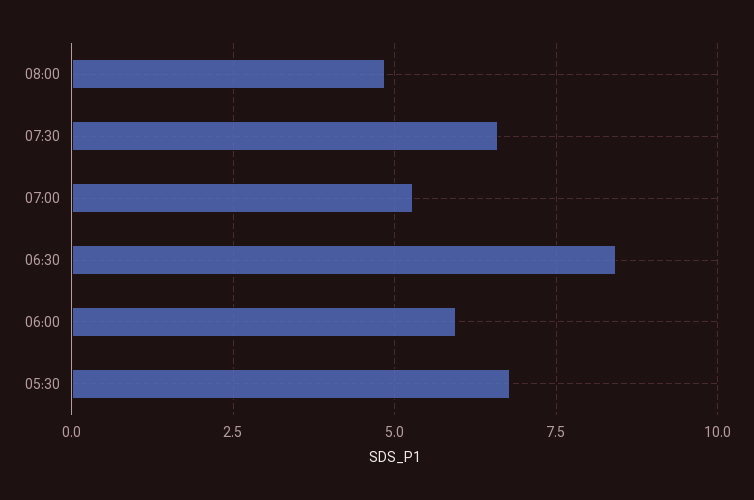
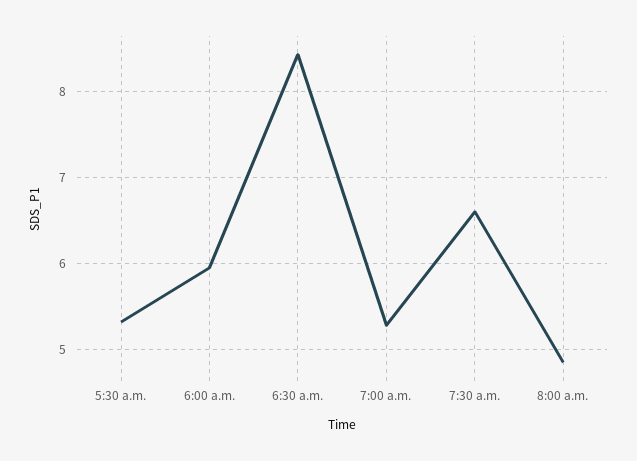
  {
    "08:00": 4.9,
    "07:30": 6.6,
    "07:00": 5.3,
    "06:30": 8.4,
    "06:00": 6,
-   "05:30": 6.75
+   "05:30": 5.3
  }

